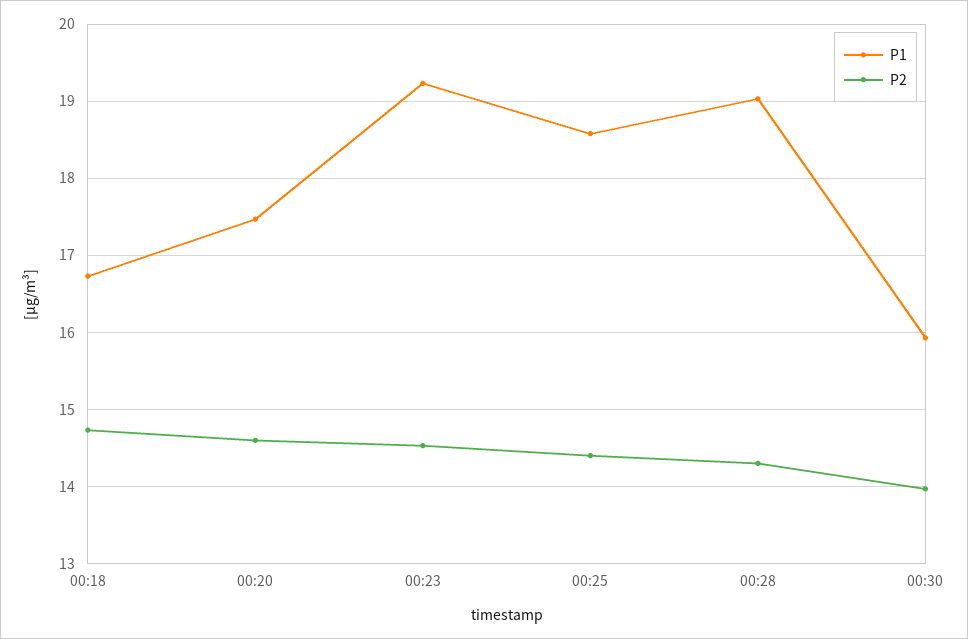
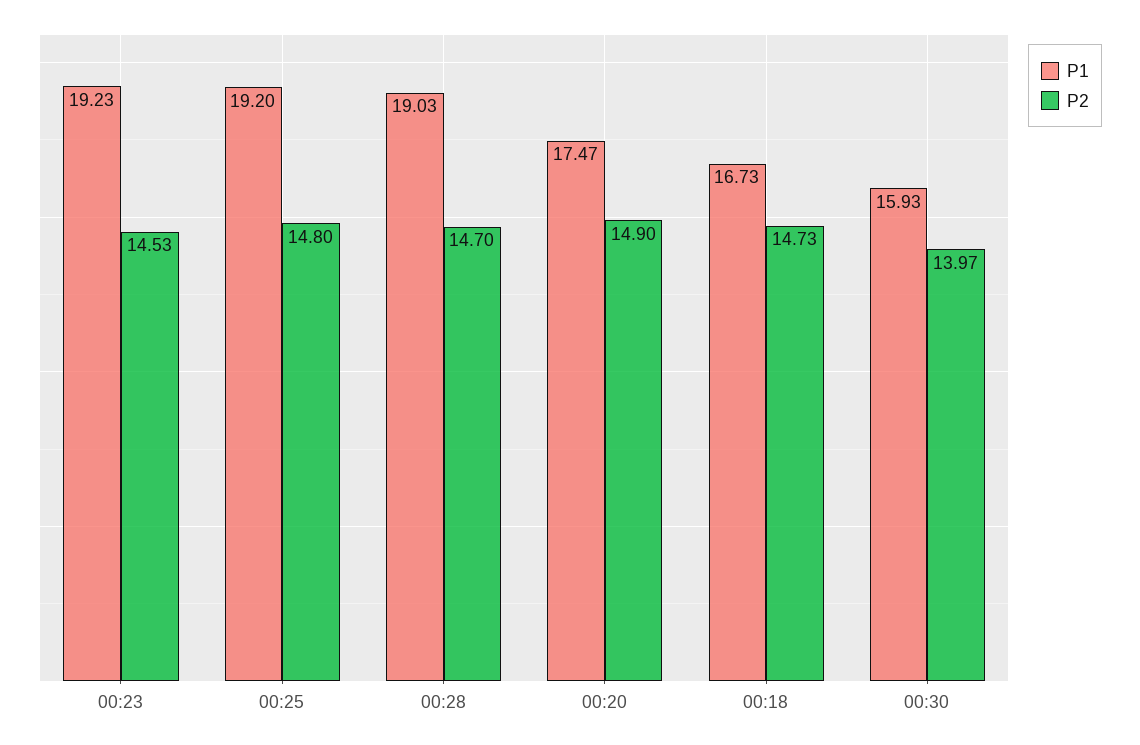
  {
    "P1": {
      "00:18": 16.73,
      "00:20": 17.47,
      "00:23": 19.23,
-     "00:25": 18.6,
+     "00:25": 19.2,
      "00:28": 19.03,
      "00:30": 15.93
    },
    "P2": {
      "00:18": 14.73,
-     "00:20": 14.6,
+     "00:20": 14.9,
      "00:23": 14.53,
-     "00:25": 14.4,
+     "00:25": 14.8,
-     "00:28": 14.3,
+     "00:28": 14.7,
      "00:30": 13.97
    }
  }

